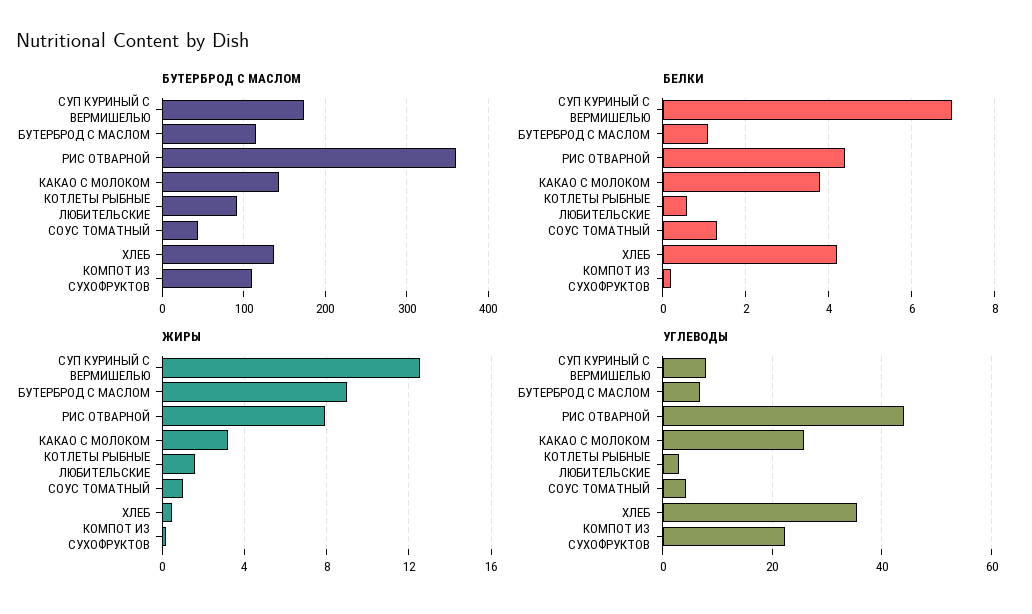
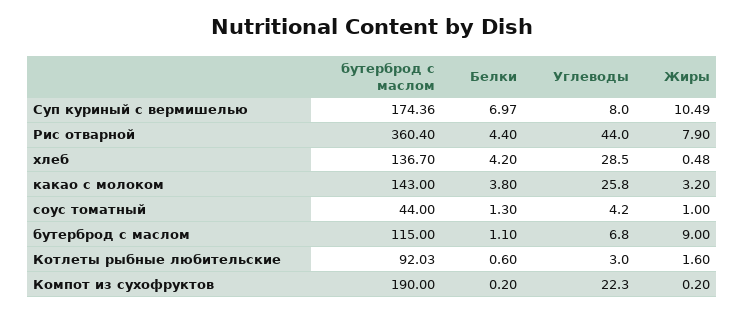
  {
    "БУТЕРБРОД С МАСЛОМ": {
      "СУП КУРИНЫЙ С ВЕРМИШЕЛЬЮ": 174.36,
      "БУТЕРБРОД С МАСЛОМ": 115,
      "РИС ОТВАРНОЙ": 360.4,
      "КАКАО С МОЛОКОМ": 143,
      "КОТЛЕТЫ РЫБНЫЕ ЛЮБИТЕЛЬСКИЕ": 92.03,
      "СОУС ТОМАТНЫЙ": 44,
      "ХЛЕБ": 136.7,
-     "КОМПОТ ИЗ СУХОФРУКТОВ": 110
+     "КОМПОТ ИЗ СУХОФРУКТОВ": 190
    },
    "БЕЛКИ": {
      "СУП КУРИНЫЙ С ВЕРМИШЕЛЬЮ": 6.97,
      "БУТЕРБРОД С МАСЛОМ": 1.1,
      "РИС ОТВАРНОЙ": 4.4,
      "КАКАО С МОЛОКОМ": 3.8,
      "КОТЛЕТЫ РЫБНЫЕ ЛЮБИТЕЛЬСКИЕ": 0.6,
      "СОУС ТОМАТНЫЙ": 1.3,
      "ХЛЕБ": 4.2,
      "КОМПОТ ИЗ СУХОФРУКТОВ": 0.2
    },
    "ЖИРЫ": {
-     "СУП КУРИНЫЙ С ВЕРМИШЕЛЬЮ": 12.5,
+     "СУП КУРИНЫЙ С ВЕРМИШЕЛЬЮ": 10.49,
      "БУТЕРБРОД С МАСЛОМ": 9,
      "РИС ОТВАРНОЙ": 7.9,
      "КАКАО С МОЛОКОМ": 3.2,
      "КОТЛЕТЫ РЫБНЫЕ ЛЮБИТЕЛЬСКИЕ": 1.6,
      "СОУС ТОМАТНЫЙ": 1,
      "ХЛЕБ": 0.48,
      "КОМПОТ ИЗ СУХОФРУКТОВ": 0.2
    },
    "УГЛЕВОДЫ": {
      "СУП КУРИНЫЙ С ВЕРМИШЕЛЬЮ": 8,
      "БУТЕРБРОД С МАСЛОМ": 6.8,
      "РИС ОТВАРНОЙ": 44,
      "КАКАО С МОЛОКОМ": 25.8,
      "КОТЛЕТЫ РЫБНЫЕ ЛЮБИТЕЛЬСКИЕ": 3,
      "СОУС ТОМАТНЫЙ": 4.2,
-     "ХЛЕБ": 36,
+     "ХЛЕБ": 28.5,
      "КОМПОТ ИЗ СУХОФРУКТОВ": 22.3
    }
  }

